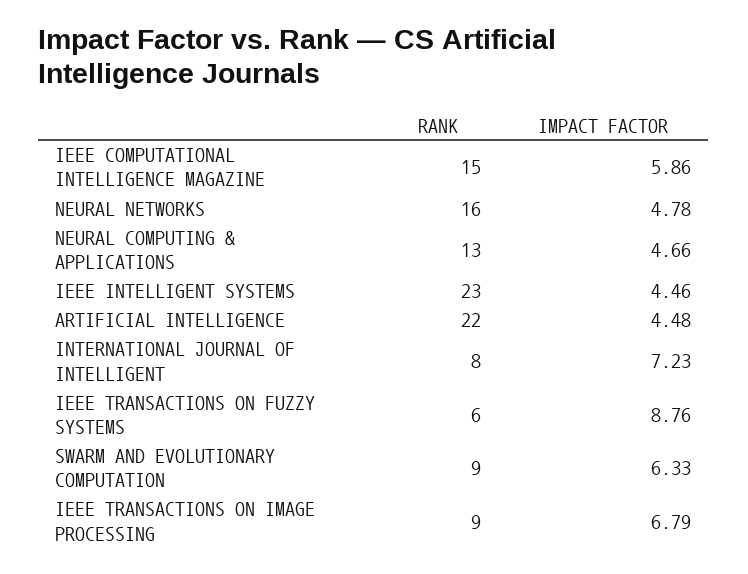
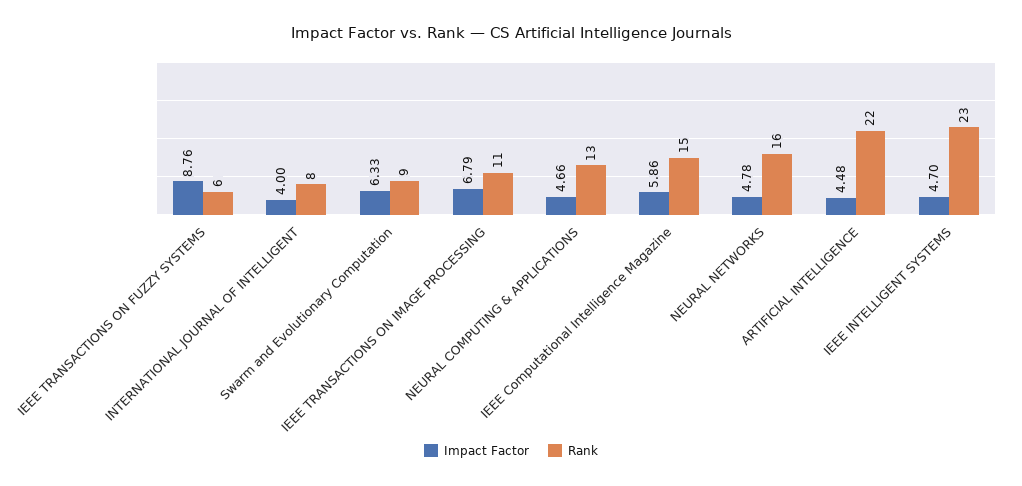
  {
    "RANK": {
      "IEEE COMPUTATIONAL INTELLIGENCE MAGAZINE": 15,
      "NEURAL NETWORKS": 16,
      "NEURAL COMPUTING & APPLICATIONS": 13,
      "IEEE INTELLIGENT SYSTEMS": 23,
      "ARTIFICIAL INTELLIGENCE": 22,
      "INTERNATIONAL JOURNAL OF INTELLIGENT": 8,
      "IEEE TRANSACTIONS ON FUZZY SYSTEMS": 6,
      "SWARM AND EVOLUTIONARY COMPUTATION": 9,
-     "IEEE TRANSACTIONS ON IMAGE PROCESSING": 9
+     "IEEE TRANSACTIONS ON IMAGE PROCESSING": 11
    },
    "IMPACT FACTOR": {
      "IEEE COMPUTATIONAL INTELLIGENCE MAGAZINE": 5.86,
      "NEURAL NETWORKS": 4.78,
      "NEURAL COMPUTING & APPLICATIONS": 4.66,
-     "IEEE INTELLIGENT SYSTEMS": 4.46,
+     "IEEE INTELLIGENT SYSTEMS": 4.7,
      "ARTIFICIAL INTELLIGENCE": 4.48,
-     "INTERNATIONAL JOURNAL OF INTELLIGENT": 7.23,
+     "INTERNATIONAL JOURNAL OF INTELLIGENT": 4,
      "IEEE TRANSACTIONS ON FUZZY SYSTEMS": 8.76,
      "SWARM AND EVOLUTIONARY COMPUTATION": 6.33,
      "IEEE TRANSACTIONS ON IMAGE PROCESSING": 6.79
    }
  }

